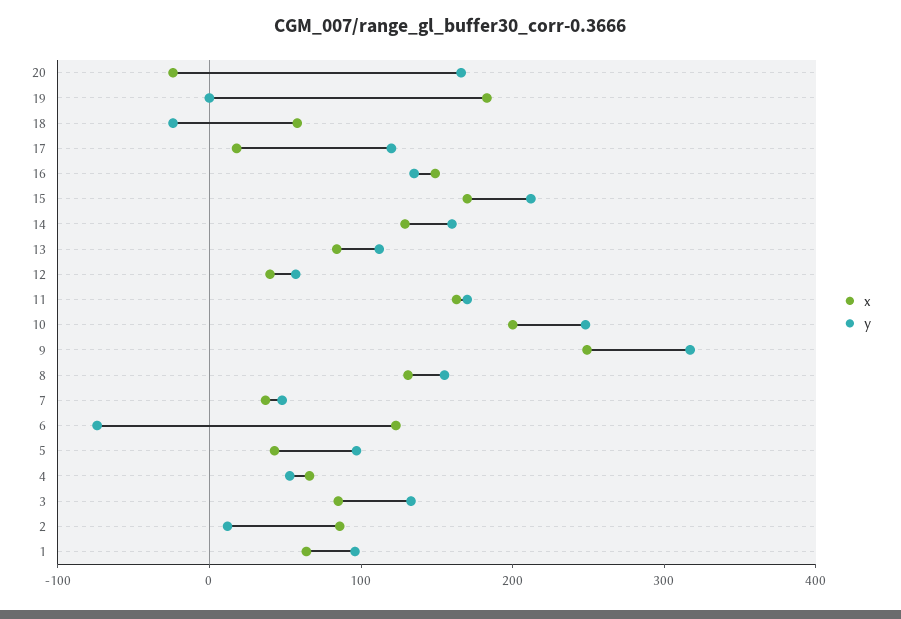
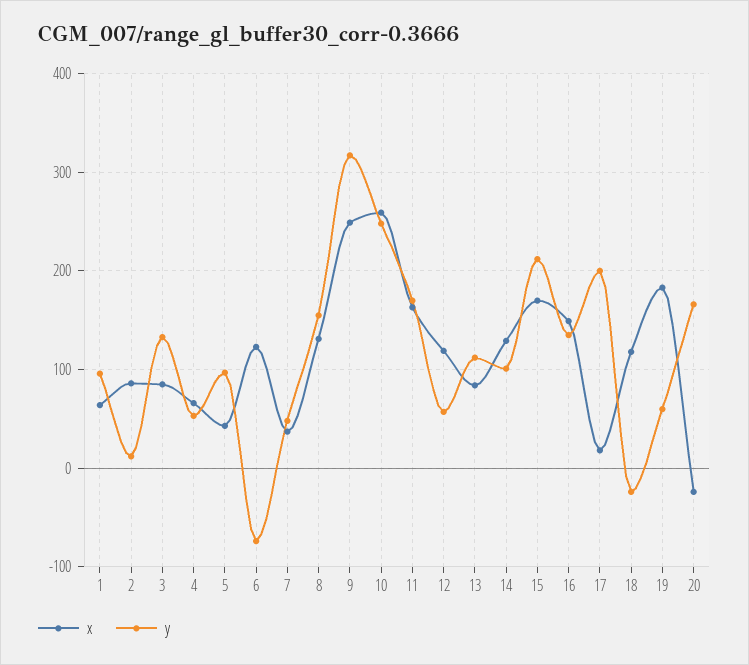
  {
    "x": {
      "20": -20,
      "19": 180,
-     "18": 60,
+     "18": 120,
      "17": 20,
      "16": 150,
      "15": 170,
      "14": 130,
      "13": 80,
-     "12": 40,
+     "12": 120,
      "11": 160,
-     "10": 200,
+     "10": 260,
      "9": 250,
      "8": 130,
      "7": 40,
      "6": 120,
      "5": 40,
      "4": 70,
      "3": 90,
      "2": 90,
      "1": 60
    },
    "y": {
      "20": 170,
-     "19": 0,
+     "19": 60,
      "18": -20,
-     "17": 120,
+     "17": 200,
      "16": 140,
      "15": 210,
-     "14": 160,
+     "14": 100,
      "13": 110,
      "12": 60,
      "11": 170,
      "10": 250,
      "9": 320,
      "8": 160,
      "7": 50,
      "6": -70,
      "5": 100,
      "4": 50,
      "3": 130,
      "2": 10,
      "1": 100
    }
  }

